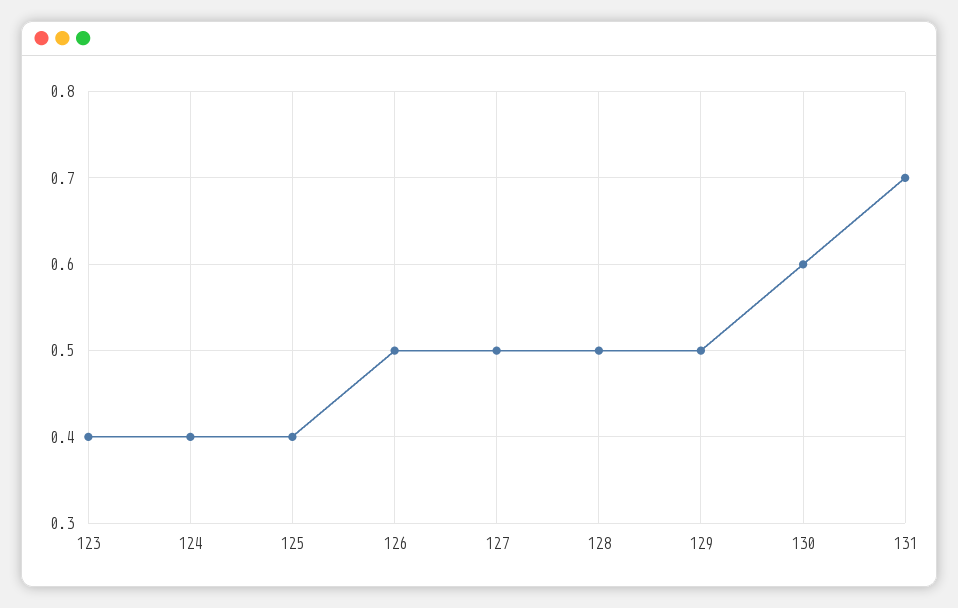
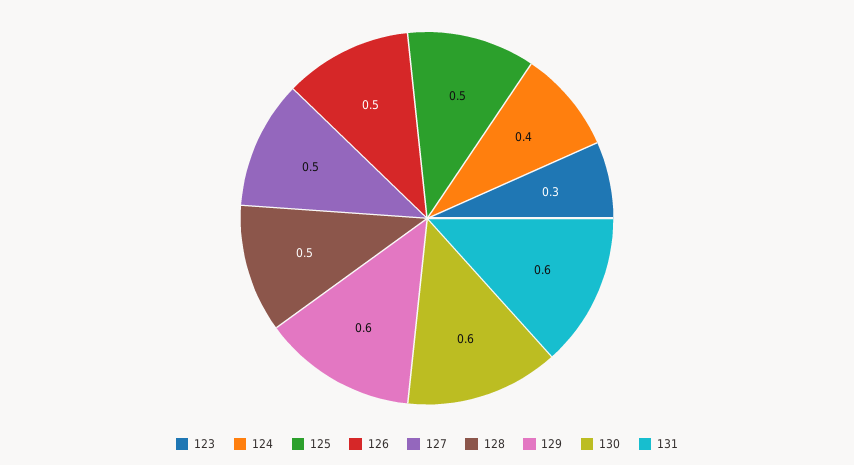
  {
-   "123": 0.4,
+   "123": 0.3,
    "124": 0.4,
-   "125": 0.4,
+   "125": 0.5,
    "126": 0.5,
    "127": 0.5,
    "128": 0.5,
-   "129": 0.5,
+   "129": 0.6,
    "130": 0.6,
-   "131": 0.7
+   "131": 0.6
  }

